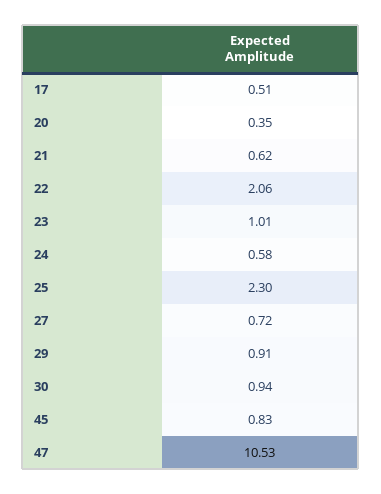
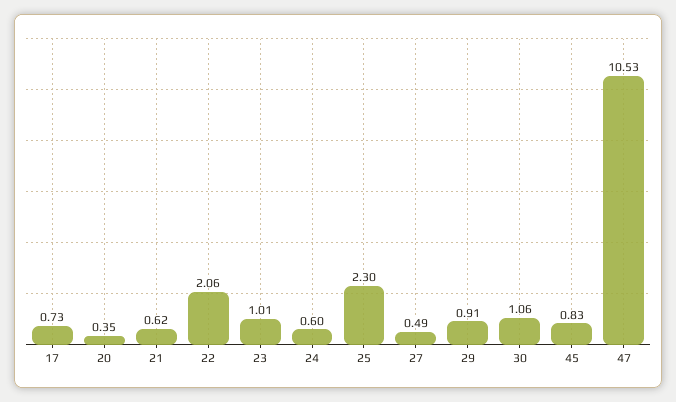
  {
-   "17": 0.51,
+   "17": 0.73,
    "20": 0.35,
    "21": 0.62,
    "22": 2.06,
    "23": 1.01,
-   "24": 0.58,
+   "24": 0.6,
    "25": 2.3,
-   "27": 0.72,
+   "27": 0.49,
    "29": 0.91,
-   "30": 0.94,
+   "30": 1.06,
    "45": 0.83,
    "47": 10.53
  }

